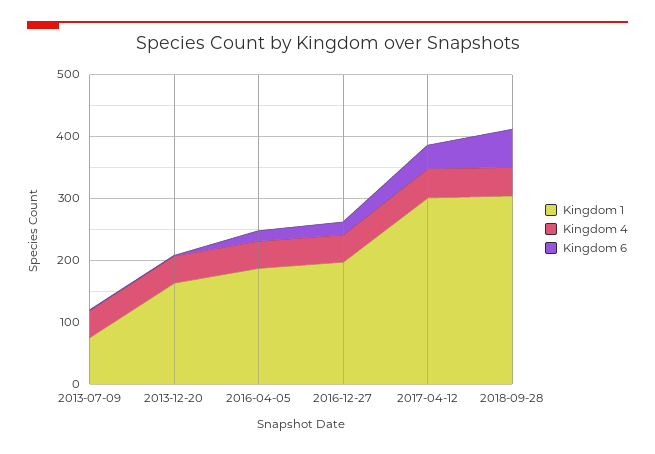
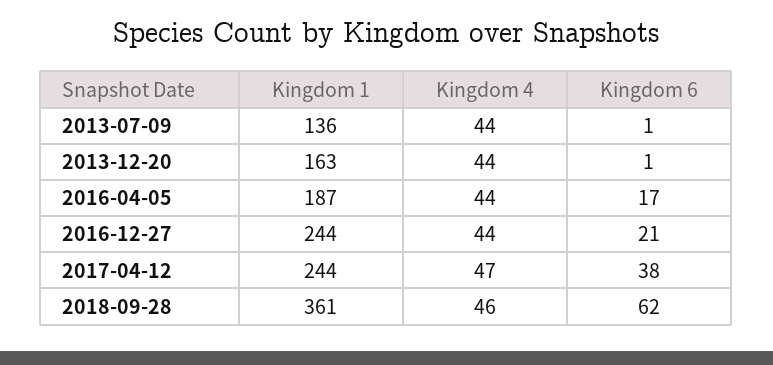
  {
    "Kingdom 1": {
-     "2013-07-09": 80,
+     "2013-07-09": 136,
      "2013-12-20": 163,
      "2016-04-05": 187,
-     "2016-12-27": 200,
+     "2016-12-27": 244,
-     "2017-04-12": 300,
+     "2017-04-12": 244,
-     "2018-09-28": 300
+     "2018-09-28": 361
    },
    "Kingdom 4": {
      "2013-07-09": 44,
      "2013-12-20": 44,
      "2016-04-05": 44,
      "2016-12-27": 44,
      "2017-04-12": 47,
      "2018-09-28": 46
    },
    "Kingdom 6": {
      "2013-07-09": 1,
      "2013-12-20": 1,
      "2016-04-05": 17,
      "2016-12-27": 21,
      "2017-04-12": 38,
      "2018-09-28": 62
    }
  }

